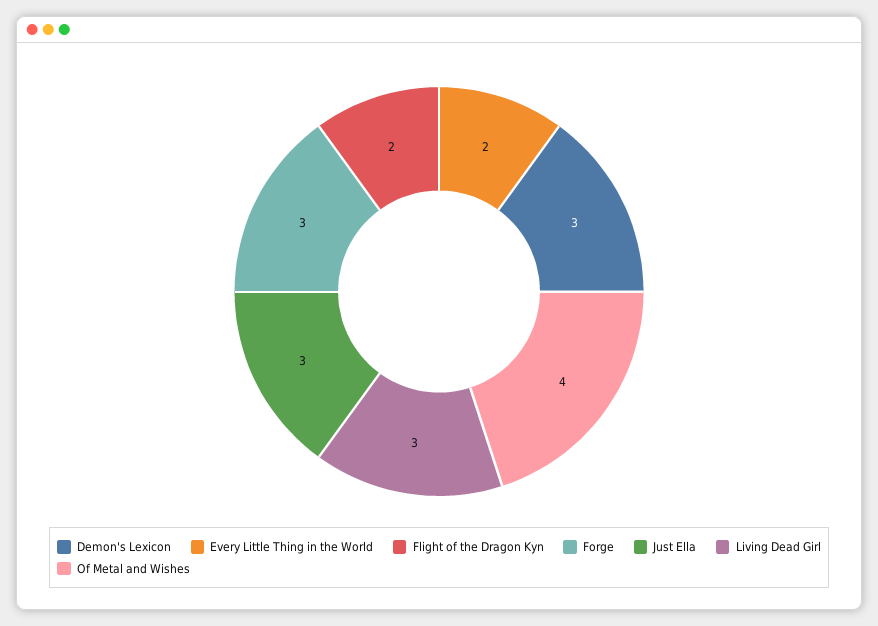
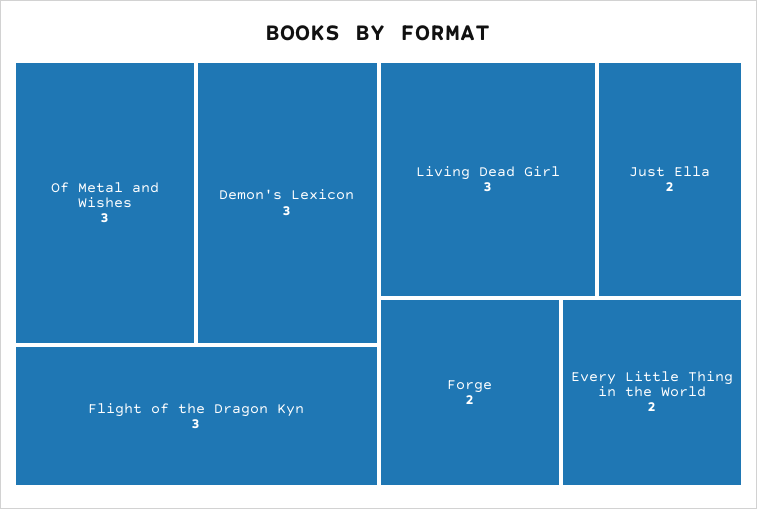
  {
    "Demon's Lexicon": 3,
    "Every Little Thing in the World": 2,
-   "Flight of the Dragon Kyn": 2,
+   "Flight of the Dragon Kyn": 3,
-   "Forge": 3,
+   "Forge": 2,
-   "Just Ella": 3,
+   "Just Ella": 2,
    "Living Dead Girl": 3,
-   "Of Metal and Wishes": 4
+   "Of Metal and Wishes": 3
  }

